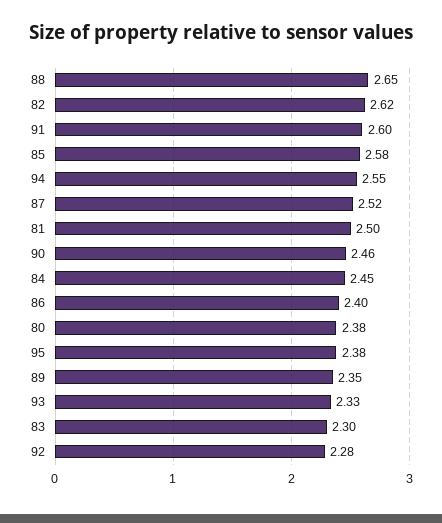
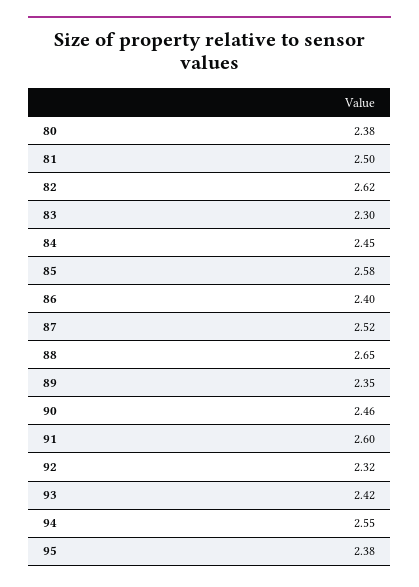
  {
    "88": 2.65,
    "82": 2.62,
    "91": 2.6,
    "85": 2.58,
    "94": 2.55,
    "87": 2.52,
    "81": 2.5,
    "90": 2.46,
    "84": 2.45,
    "86": 2.4,
    "80": 2.38,
    "95": 2.38,
    "89": 2.35,
-   "93": 2.33,
+   "93": 2.42,
    "83": 2.3,
-   "92": 2.28
+   "92": 2.32
  }

